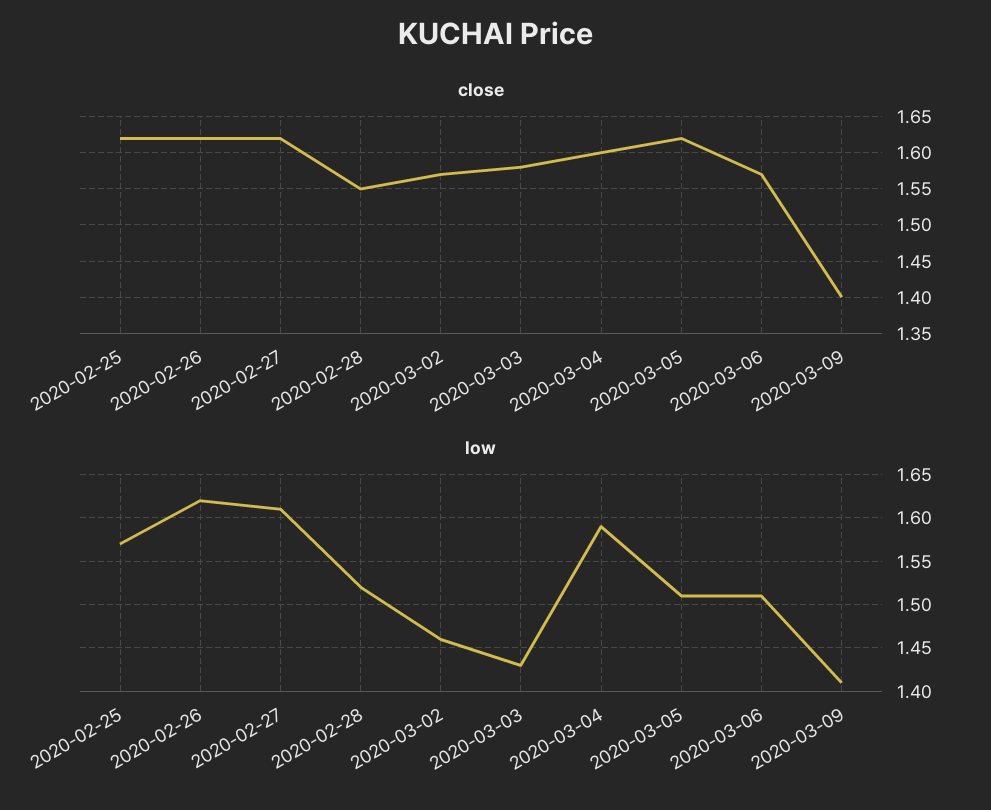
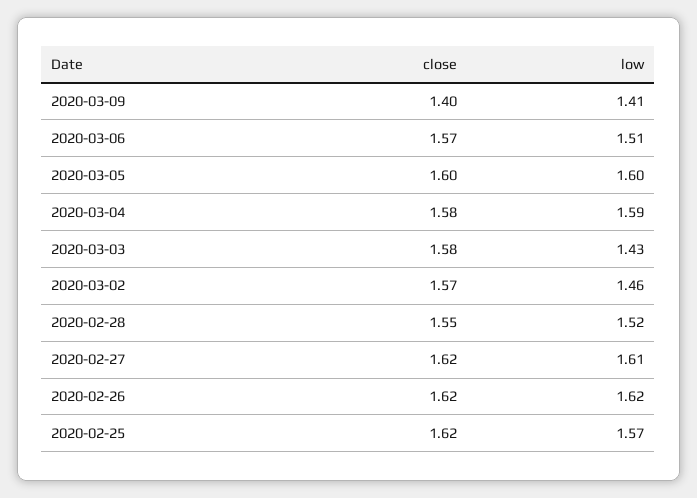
  {
    "close": {
      "2020-02-25": 1.62,
      "2020-02-26": 1.62,
      "2020-02-27": 1.62,
      "2020-02-28": 1.55,
      "2020-03-02": 1.57,
      "2020-03-03": 1.58,
-     "2020-03-04": 1.6,
+     "2020-03-04": 1.58,
-     "2020-03-05": 1.62,
+     "2020-03-05": 1.6,
      "2020-03-06": 1.57,
      "2020-03-09": 1.4
    },
    "low": {
      "2020-02-25": 1.57,
      "2020-02-26": 1.62,
      "2020-02-27": 1.61,
      "2020-02-28": 1.52,
      "2020-03-02": 1.46,
      "2020-03-03": 1.43,
      "2020-03-04": 1.59,
-     "2020-03-05": 1.51,
+     "2020-03-05": 1.6,
      "2020-03-06": 1.51,
      "2020-03-09": 1.41
    }
  }

